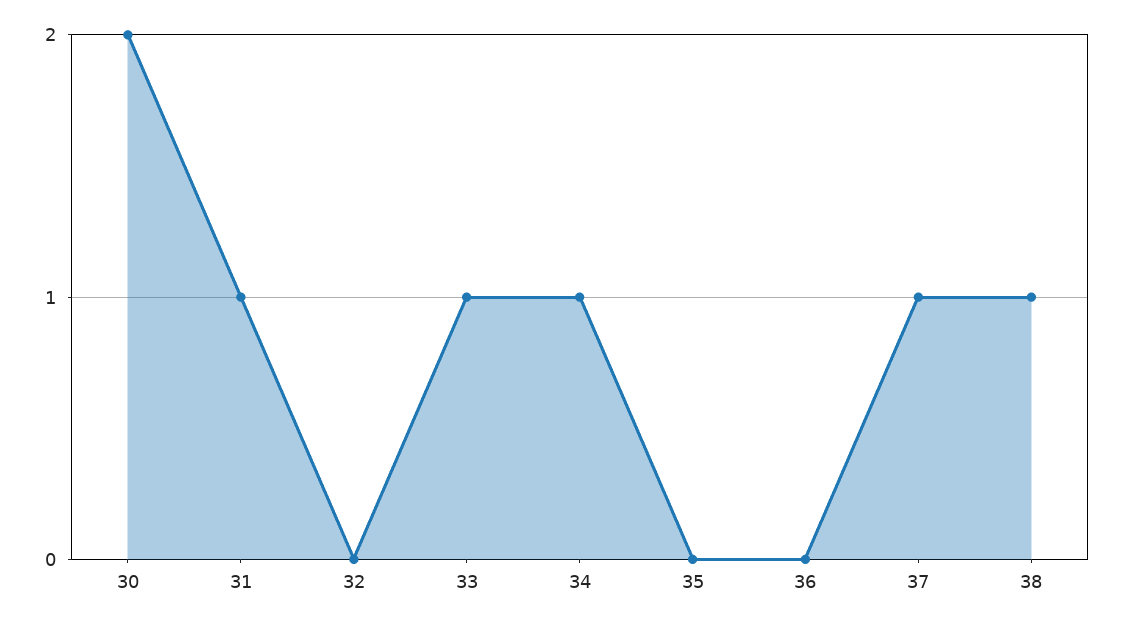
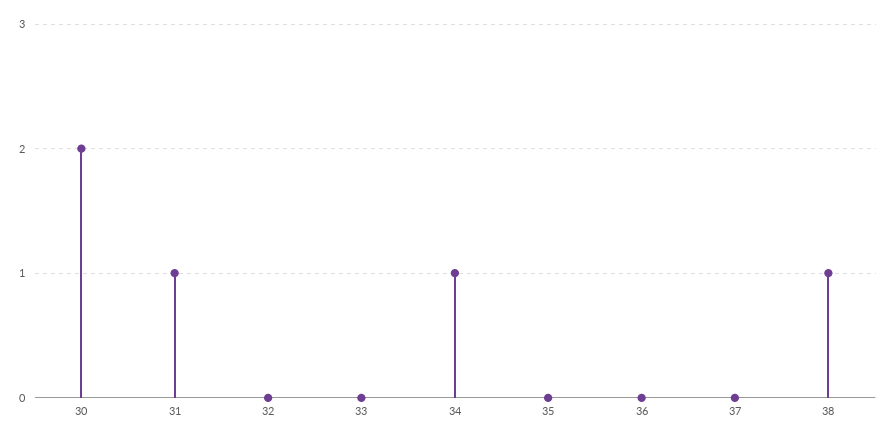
  {
    "30": 2,
    "31": 1,
    "32": 0,
-   "33": 1,
+   "33": 0,
    "34": 1,
    "35": 0,
    "36": 0,
-   "37": 1,
+   "37": 0,
    "38": 1
  }

